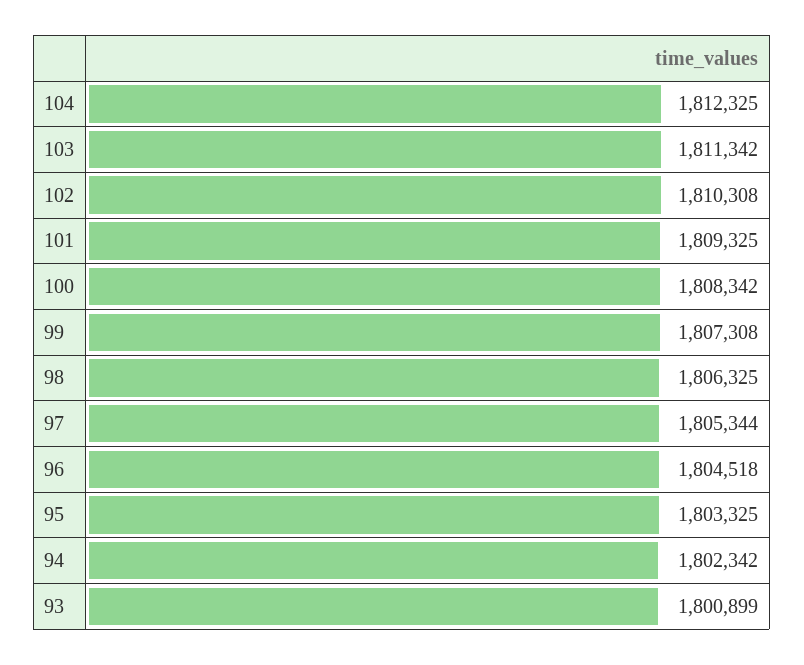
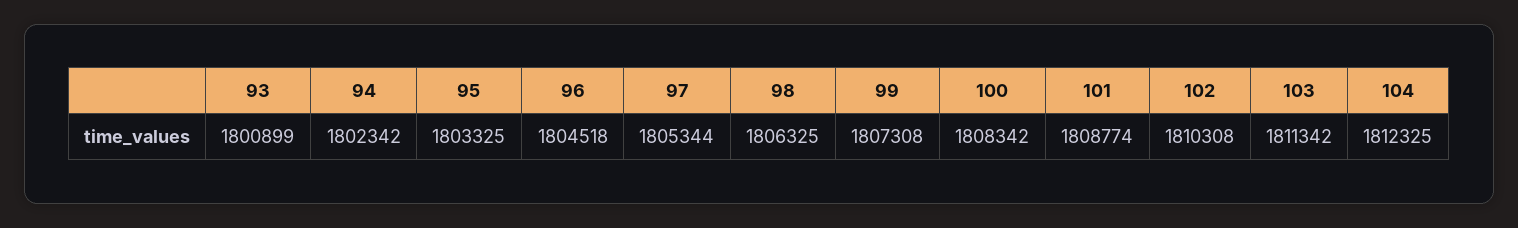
  {
    "104": 1812325,
    "103": 1811342,
    "102": 1810308,
-   "101": 1809325,
+   "101": 1808774,
    "100": 1808342,
    "99": 1807308,
    "98": 1806325,
    "97": 1805344,
    "96": 1804518,
    "95": 1803325,
    "94": 1802342,
    "93": 1800899
  }

